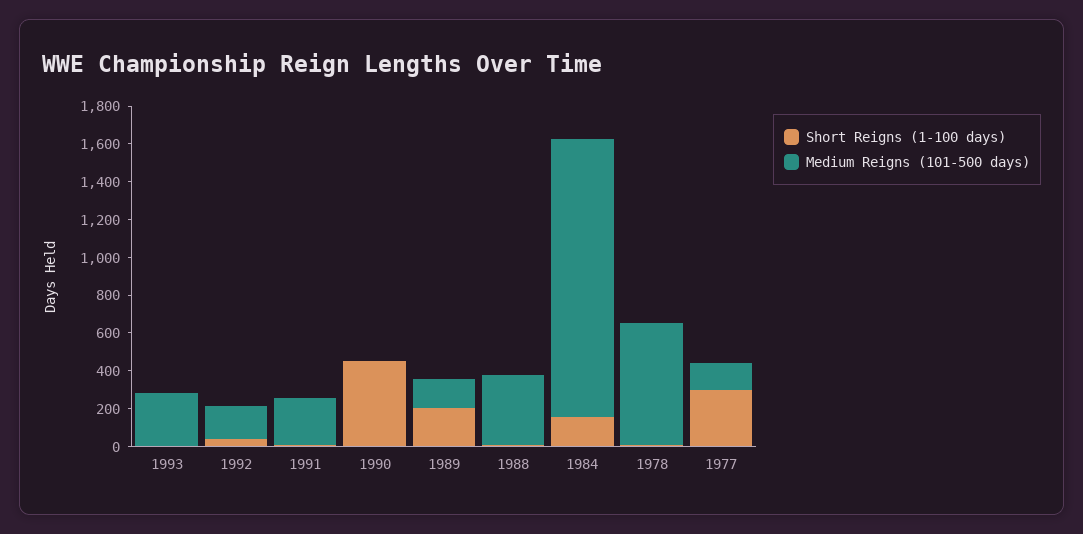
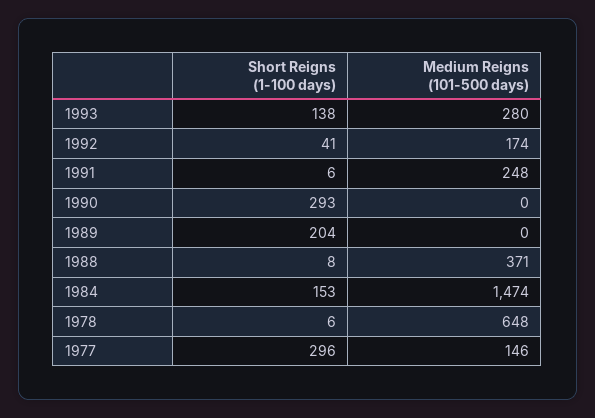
  {
    "Short Reigns (1-100 days)": {
-     "1993": 0,
+     "1993": 138,
      "1992": 41,
      "1991": 6,
-     "1990": 450,
+     "1990": 293,
      "1989": 204,
      "1988": 8,
      "1984": 153,
      "1978": 6,
      "1977": 296
    },
    "Medium Reigns (101-500 days)": {
      "1993": 280,
      "1992": 174,
      "1991": 248,
      "1990": 0,
-     "1989": 150,
+     "1989": 0,
      "1988": 371,
      "1984": 1474,
      "1978": 648,
      "1977": 146
    }
  }

